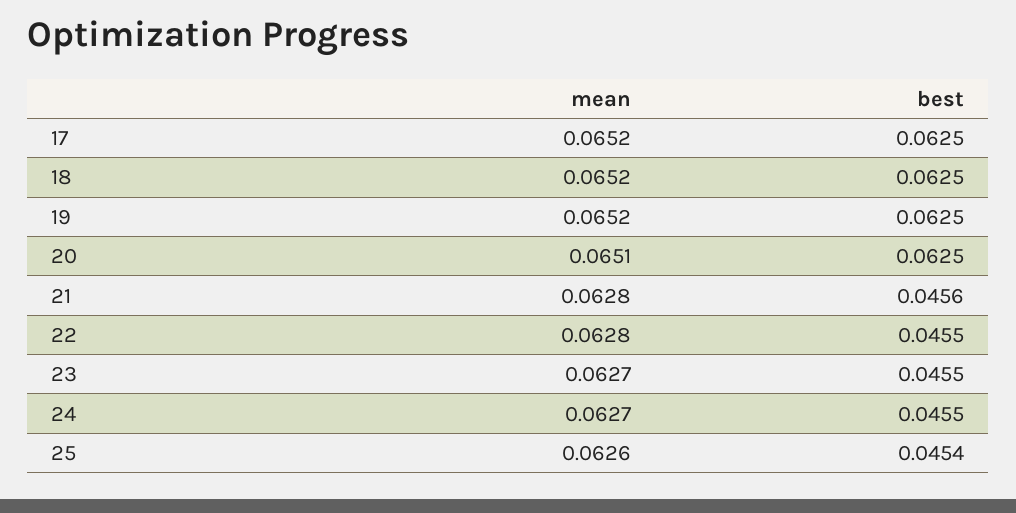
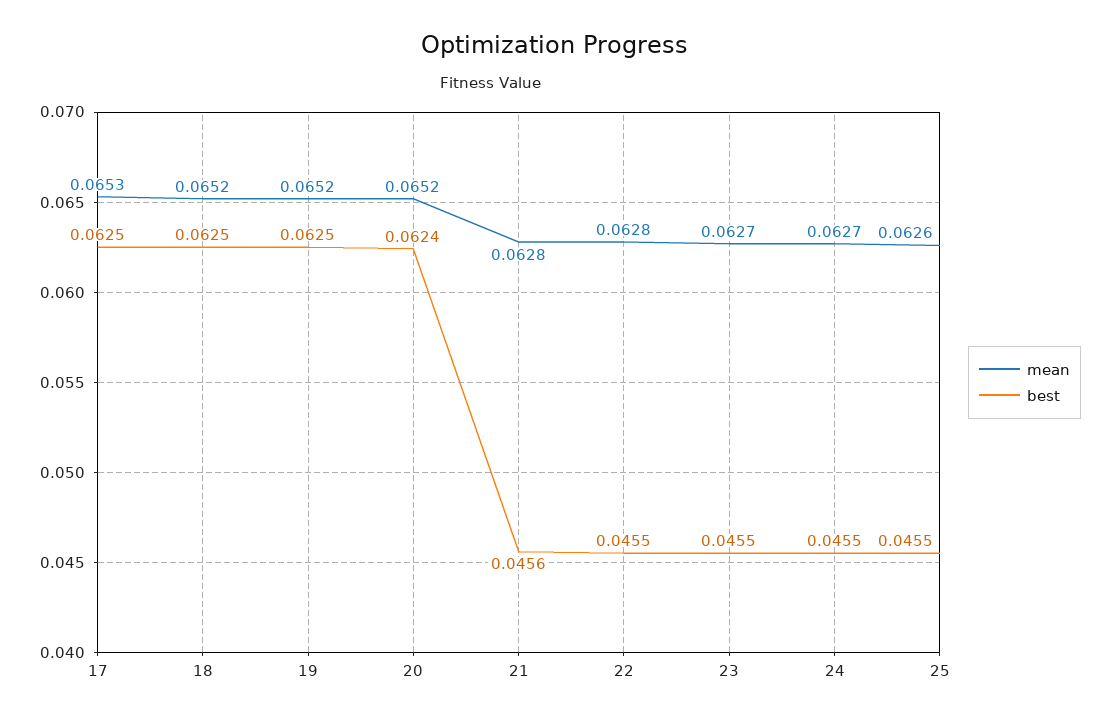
  {
    "mean": {
-     "17": 0.0652,
+     "17": 0.0653,
      "18": 0.0652,
      "19": 0.0652,
-     "20": 0.0651,
+     "20": 0.0652,
      "21": 0.0628,
      "22": 0.0628,
      "23": 0.0627,
      "24": 0.0627,
      "25": 0.0626
    },
    "best": {
      "17": 0.0625,
      "18": 0.0625,
      "19": 0.0625,
-     "20": 0.0625,
+     "20": 0.0624,
      "21": 0.0456,
      "22": 0.0455,
      "23": 0.0455,
      "24": 0.0455,
-     "25": 0.0454
+     "25": 0.0455
    }
  }

